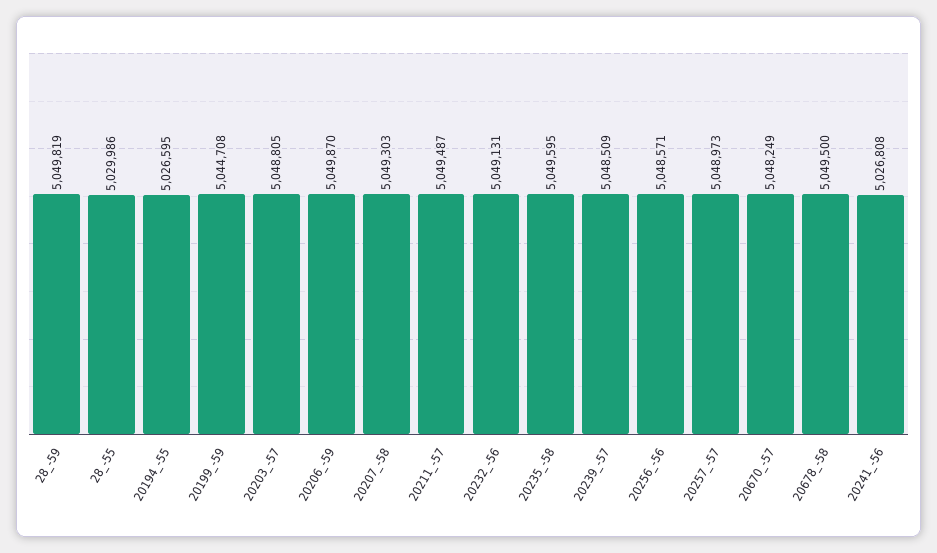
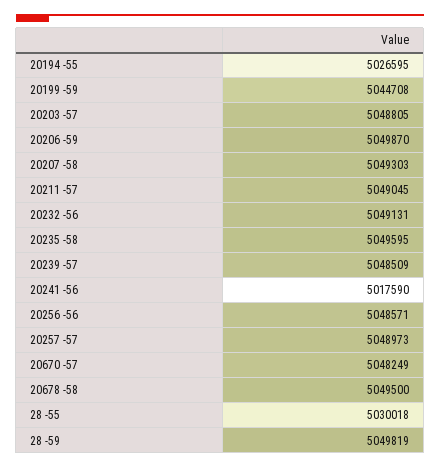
  {
    "28_-59": 5049819,
-   "28_-55": 5029986,
+   "28_-55": 5030018,
    "20194_-55": 5026595,
    "20199_-59": 5044708,
    "20203_-57": 5048805,
    "20206_-59": 5049870,
    "20207_-58": 5049303,
-   "20211_-57": 5049487,
+   "20211_-57": 5049045,
    "20232_-56": 5049131,
    "20235_-58": 5049595,
    "20239_-57": 5048509,
    "20256_-56": 5048571,
    "20257_-57": 5048973,
    "20670_-57": 5048249,
    "20678_-58": 5049500,
-   "20241_-56": 5026808
+   "20241_-56": 5017590
  }

